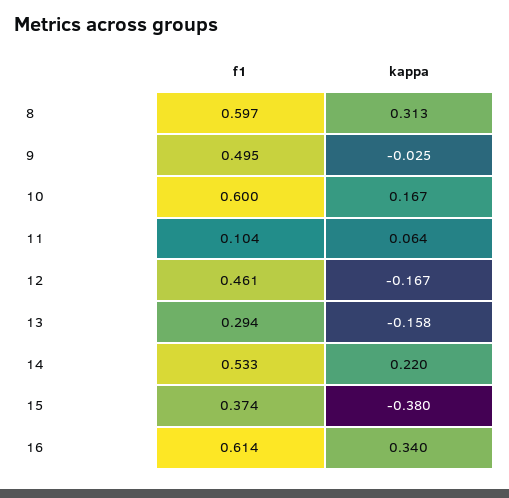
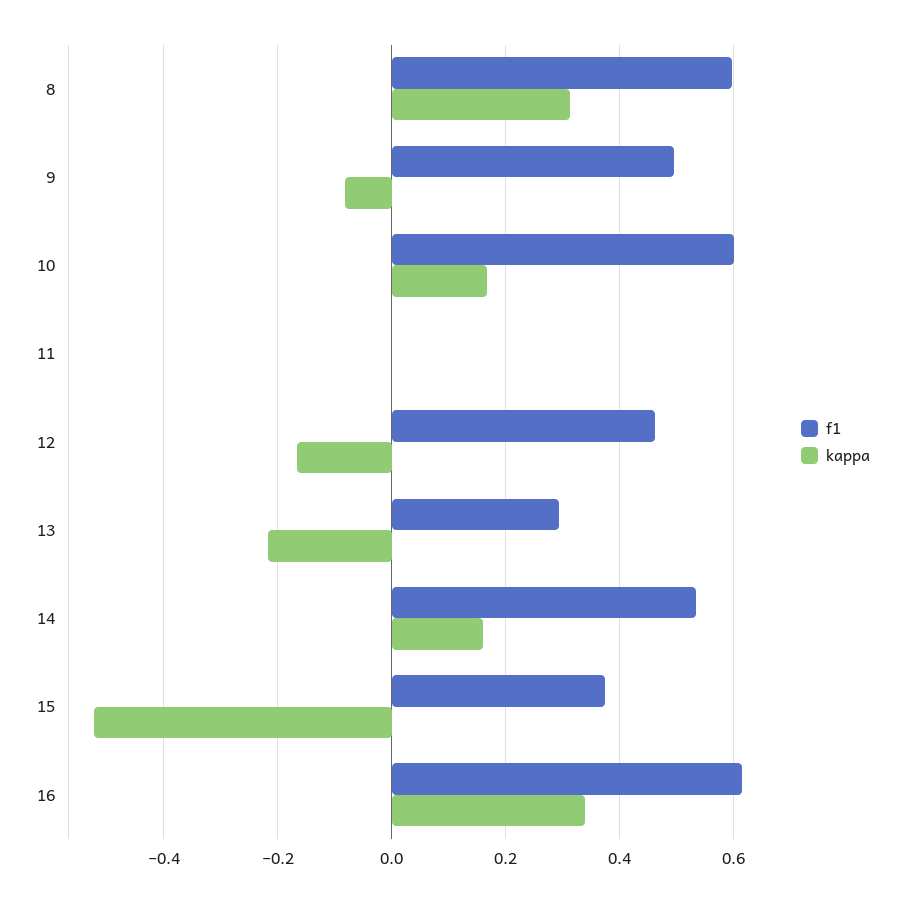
  {
    "f1": {
      "8": 0.597,
      "9": 0.495,
      "10": 0.6,
-     "11": 0.104,
+     "11": 0,
      "12": 0.461,
      "13": 0.294,
      "14": 0.533,
      "15": 0.374,
      "16": 0.614
    },
    "kappa": {
      "8": 0.313,
-     "9": -0.025,
+     "9": -0.08,
      "10": 0.167,
-     "11": 0.064,
+     "11": 0,
      "12": -0.167,
-     "13": -0.158,
+     "13": -0.22,
-     "14": 0.22,
+     "14": 0.16,
-     "15": -0.38,
+     "15": -0.52,
      "16": 0.34
    }
  }

